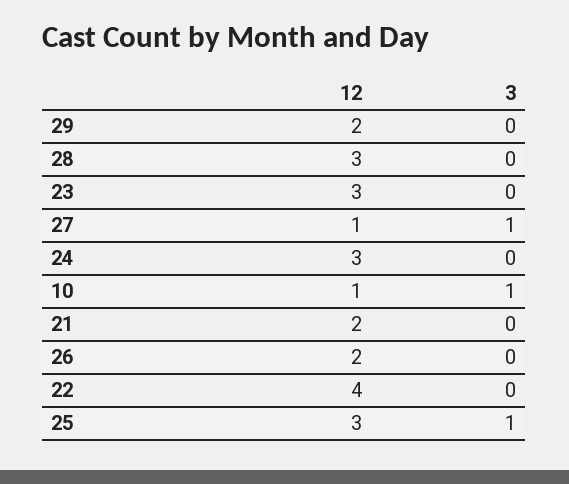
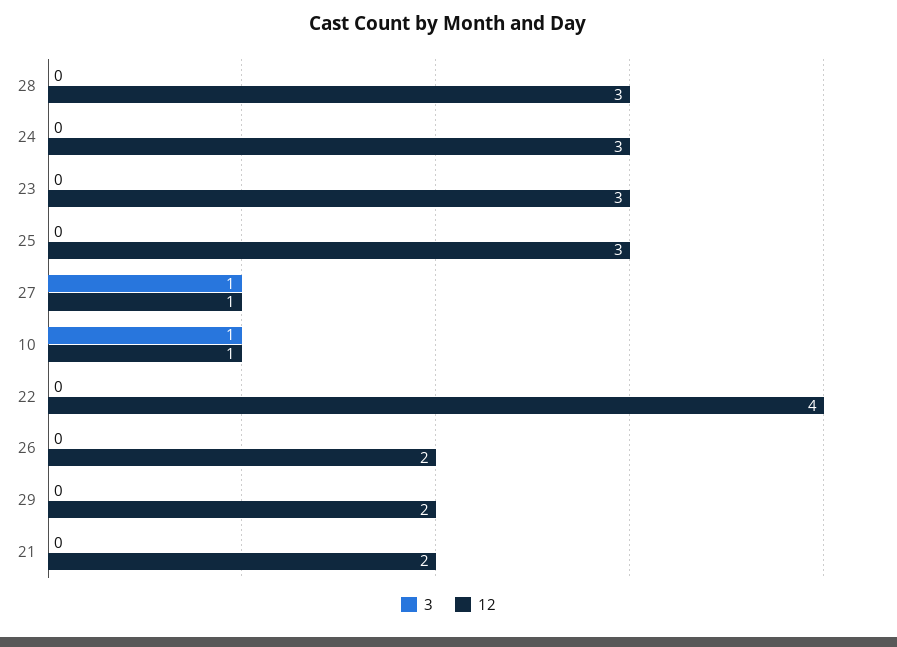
  {
    "12": {
      "29": 2,
      "28": 3,
      "23": 3,
      "27": 1,
      "24": 3,
      "10": 1,
      "21": 2,
      "26": 2,
      "22": 4,
      "25": 3
    },
    "3": {
      "29": 0,
      "28": 0,
      "23": 0,
      "27": 1,
      "24": 0,
      "10": 1,
      "21": 0,
      "26": 0,
      "22": 0,
-     "25": 1
+     "25": 0
    }
  }

